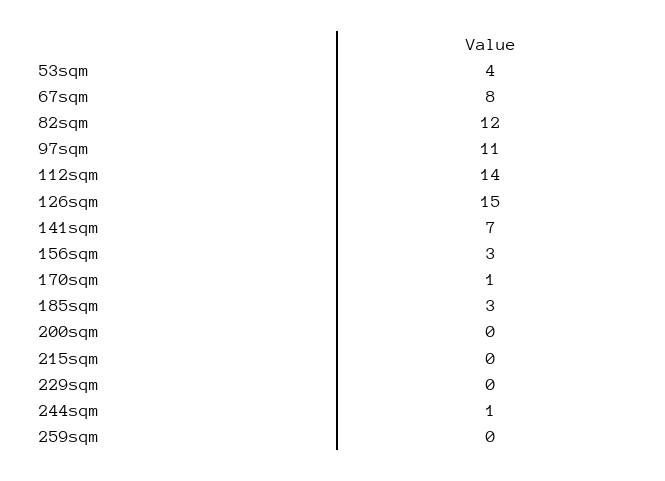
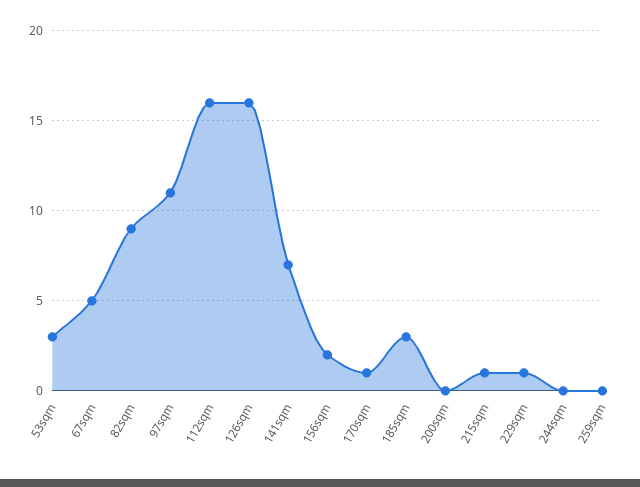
  {
-   "53sqm": 4,
+   "53sqm": 3,
-   "67sqm": 8,
+   "67sqm": 5,
-   "82sqm": 12,
+   "82sqm": 9,
    "97sqm": 11,
-   "112sqm": 14,
+   "112sqm": 16,
-   "126sqm": 15,
+   "126sqm": 16,
    "141sqm": 7,
-   "156sqm": 3,
+   "156sqm": 2,
    "170sqm": 1,
    "185sqm": 3,
    "200sqm": 0,
-   "215sqm": 0,
+   "215sqm": 1,
-   "229sqm": 0,
+   "229sqm": 1,
-   "244sqm": 1,
+   "244sqm": 0,
    "259sqm": 0
  }

